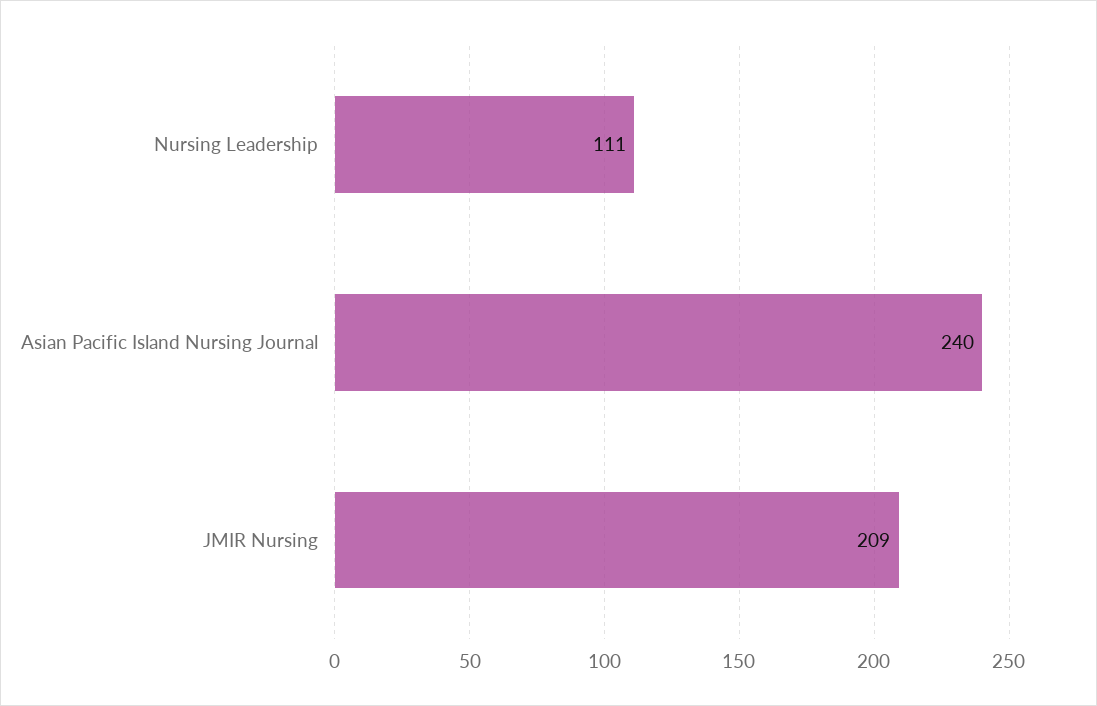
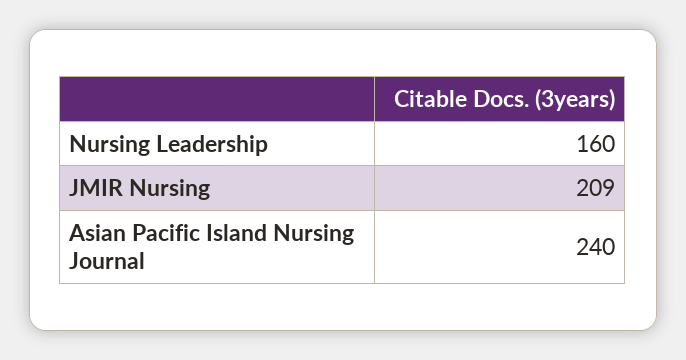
  {
-   "Nursing Leadership": 111,
+   "Nursing Leadership": 160,
    "Asian Pacific Island Nursing Journal": 240,
    "JMIR Nursing": 209
  }

